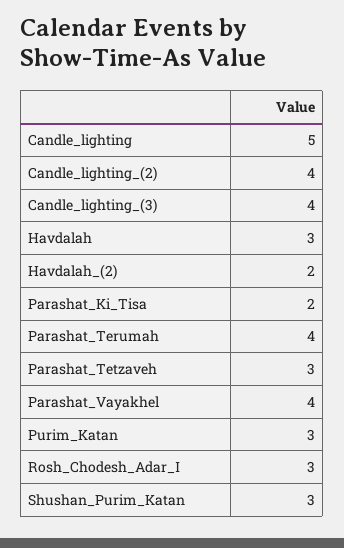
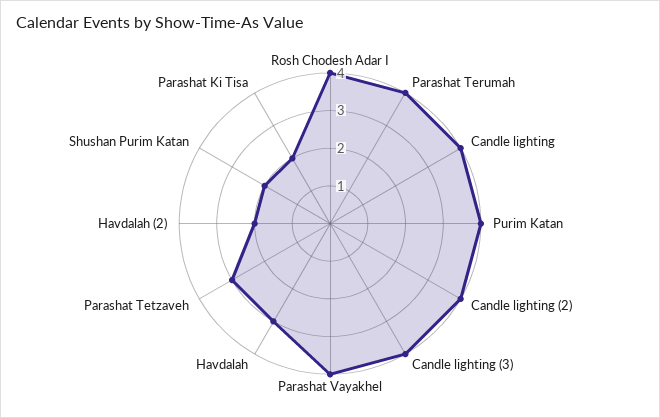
  {
-   "Candle_lighting": 5,
+   "Candle_lighting": 4,
    "Candle_lighting_(2)": 4,
    "Candle_lighting_(3)": 4,
    "Havdalah": 3,
    "Havdalah_(2)": 2,
    "Parashat_Ki_Tisa": 2,
    "Parashat_Terumah": 4,
    "Parashat_Tetzaveh": 3,
    "Parashat_Vayakhel": 4,
-   "Purim_Katan": 3,
+   "Purim_Katan": 4,
-   "Rosh_Chodesh_Adar_I": 3,
+   "Rosh_Chodesh_Adar_I": 4,
-   "Shushan_Purim_Katan": 3
+   "Shushan_Purim_Katan": 2
  }

